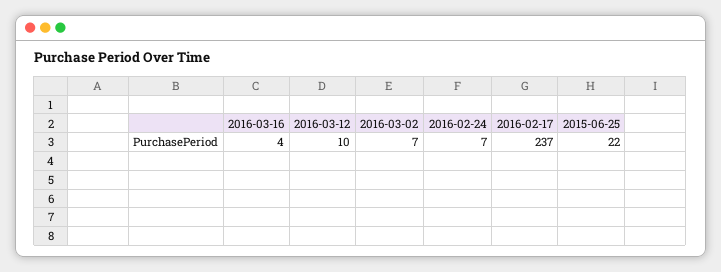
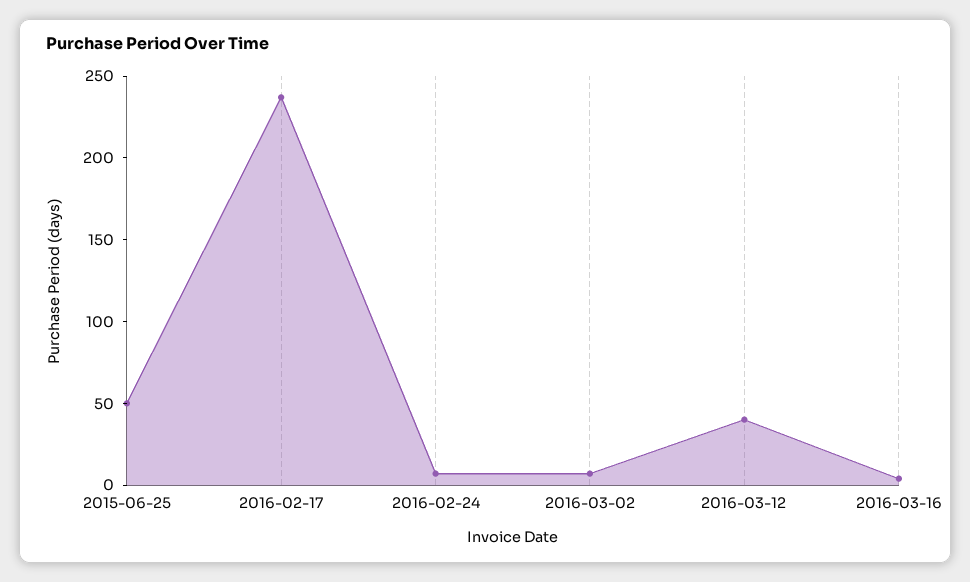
  {
    "2016-03-16": 4,
-   "2016-03-12": 10,
+   "2016-03-12": 40,
    "2016-03-02": 7,
    "2016-02-24": 7,
    "2016-02-17": 237,
-   "2015-06-25": 22
+   "2015-06-25": 50
  }

